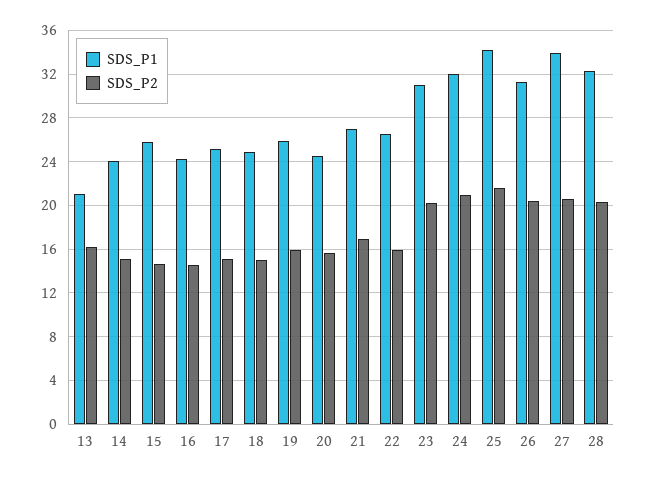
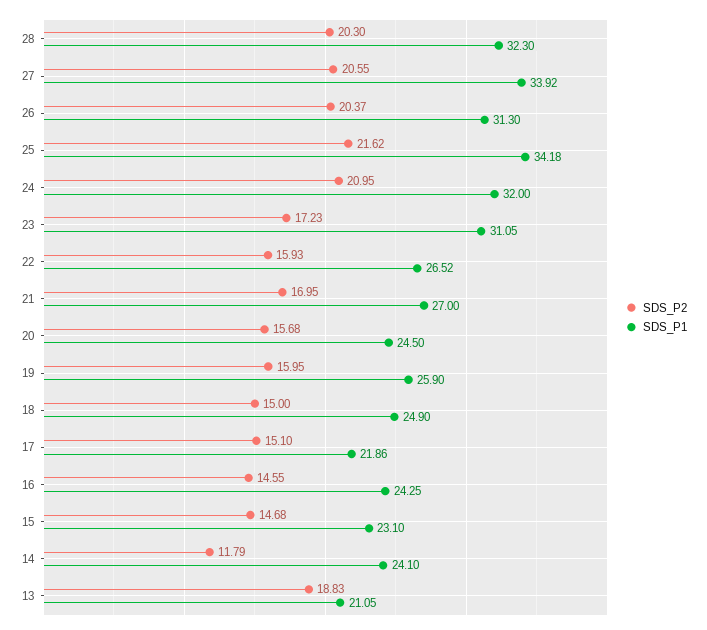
  {
    "SDS_P1": {
      "13": 21.05,
      "14": 24.1,
-     "15": 26,
+     "15": 23.1,
      "16": 24.25,
-     "17": 25,
+     "17": 21.86,
      "18": 24.9,
      "19": 25.9,
      "20": 24.5,
      "21": 27,
      "22": 26.52,
      "23": 31.05,
      "24": 32,
      "25": 34.18,
      "26": 31.3,
      "27": 33.92,
      "28": 32.3
    },
    "SDS_P2": {
-     "13": 16,
+     "13": 18.83,
-     "14": 15,
+     "14": 11.79,
      "15": 14.68,
      "16": 14.55,
      "17": 15.1,
      "18": 15,
      "19": 15.95,
      "20": 15.68,
      "21": 16.95,
      "22": 15.93,
-     "23": 20,
+     "23": 17.23,
      "24": 20.95,
      "25": 21.62,
      "26": 20.37,
      "27": 20.55,
      "28": 20.3
    }
  }

